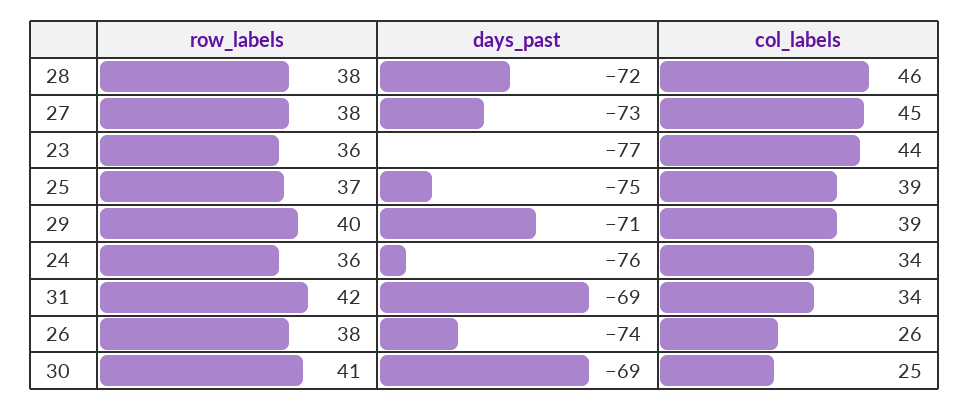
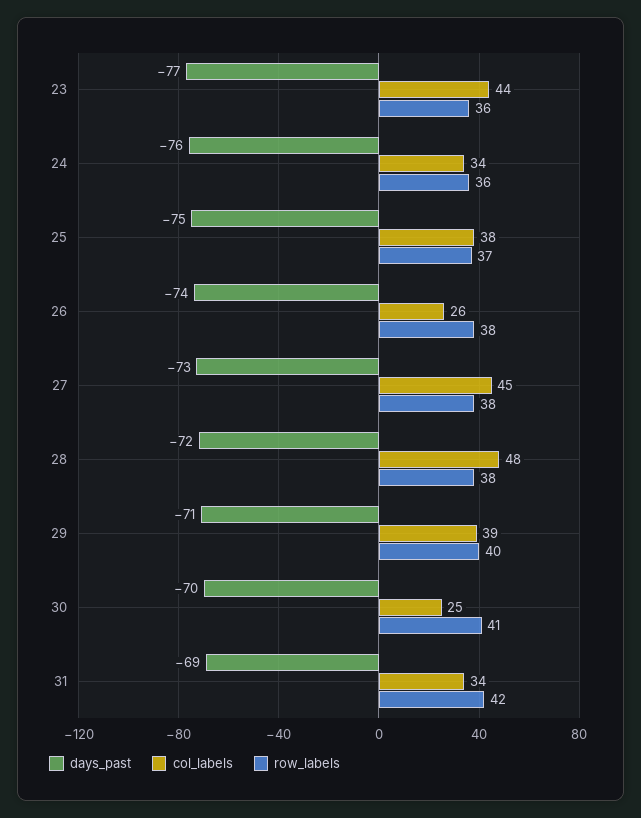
  {
    "row_labels": {
      "28": 38,
      "27": 38,
      "23": 36,
      "25": 37,
      "29": 40,
      "24": 36,
      "31": 42,
      "26": 38,
      "30": 41
    },
    "days_past": {
      "28": -72,
      "27": -73,
      "23": -77,
      "25": -75,
      "29": -71,
      "24": -76,
      "31": -69,
      "26": -74,
-     "30": -69
+     "30": -70
    },
    "col_labels": {
-     "28": 46,
+     "28": 48,
      "27": 45,
      "23": 44,
-     "25": 39,
+     "25": 38,
      "29": 39,
      "24": 34,
      "31": 34,
      "26": 26,
      "30": 25
    }
  }

